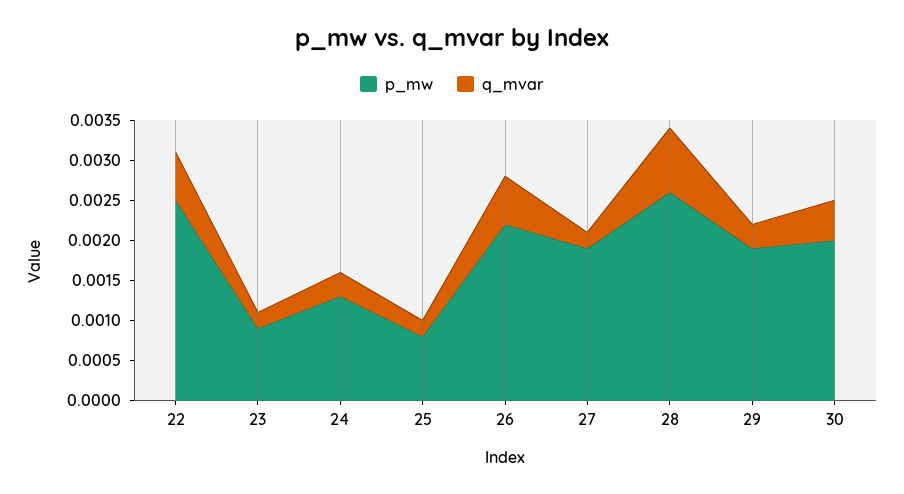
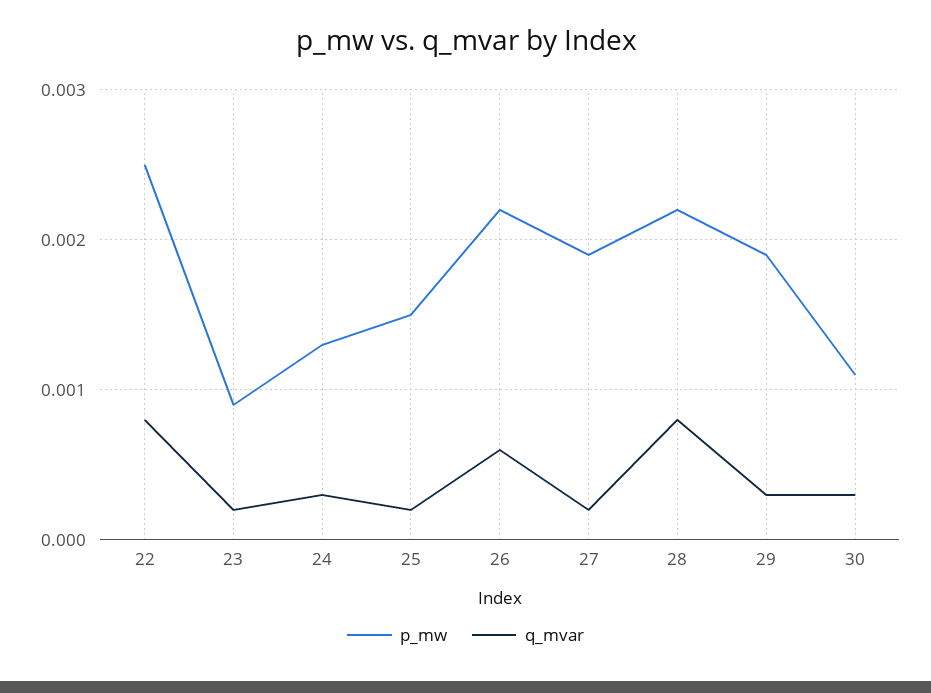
  {
    "p_mw": {
      "22": 0.0025,
      "23": 0.0009,
      "24": 0.0013,
-     "25": 0.0008,
+     "25": 0.0015,
      "26": 0.0022,
      "27": 0.0019,
-     "28": 0.0026,
+     "28": 0.0022,
      "29": 0.0019,
-     "30": 0.002
+     "30": 0.0011
    },
    "q_mvar": {
-     "22": 0.0006,
+     "22": 0.0008,
      "23": 0.0002,
      "24": 0.0003,
      "25": 0.0002,
      "26": 0.0006,
      "27": 0.0002,
      "28": 0.0008,
      "29": 0.0003,
-     "30": 0.0005
+     "30": 0.0003
    }
  }

